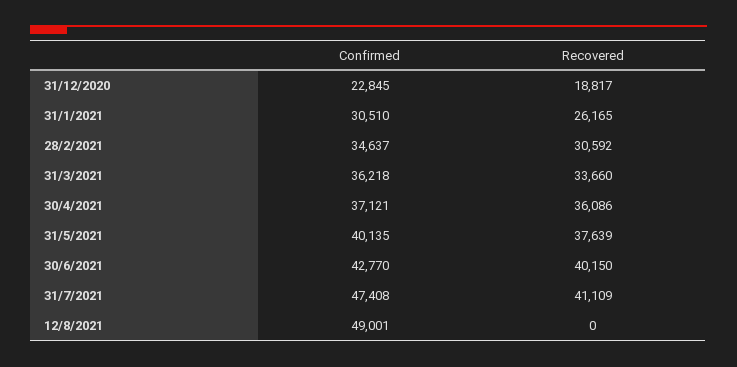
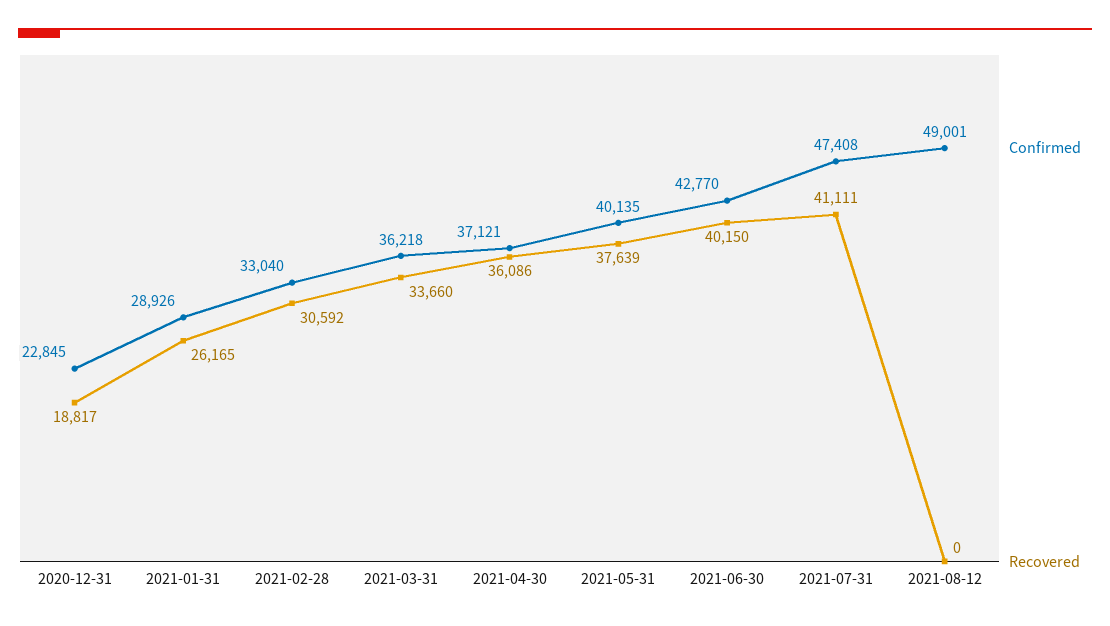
  {
    "Confirmed": {
      "31/12/2020": 22845,
-     "31/1/2021": 30510,
+     "31/1/2021": 28926,
-     "28/2/2021": 34637,
+     "28/2/2021": 33040,
      "31/3/2021": 36218,
      "30/4/2021": 37121,
      "31/5/2021": 40135,
      "30/6/2021": 42770,
      "31/7/2021": 47408,
      "12/8/2021": 49001
    },
    "Recovered": {
      "31/12/2020": 18817,
      "31/1/2021": 26165,
      "28/2/2021": 30592,
      "31/3/2021": 33660,
      "30/4/2021": 36086,
      "31/5/2021": 37639,
      "30/6/2021": 40150,
-     "31/7/2021": 41109,
+     "31/7/2021": 41111,
      "12/8/2021": 0
    }
  }

